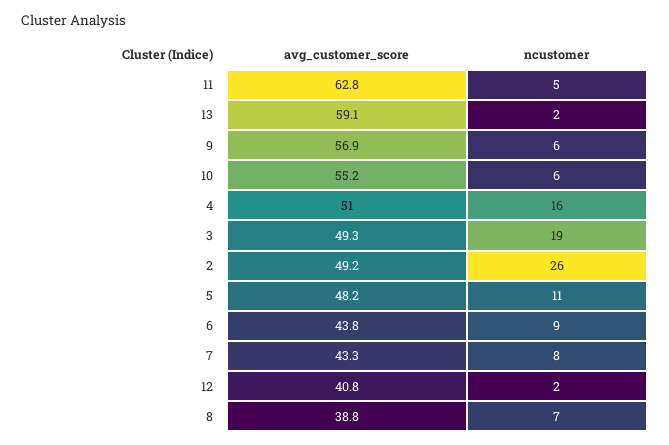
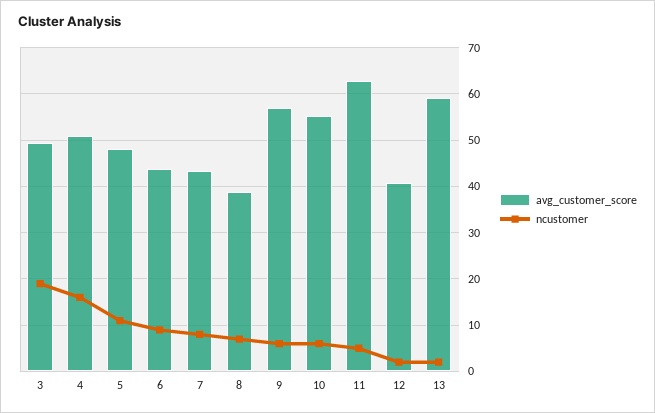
  {
    "avg_customer_score": {
      "11": 62.8,
      "13": 59.1,
      "9": 56.9,
      "10": 55.2,
      "4": 51,
      "3": 49.3,
-     "2": 49.2,
      "5": 48.2,
      "6": 43.8,
      "7": 43.3,
      "12": 40.8,
      "8": 38.8
    },
    "ncustomer": {
      "11": 5,
      "13": 2,
      "9": 6,
      "10": 6,
      "4": 16,
      "3": 19,
-     "2": 26,
      "5": 11,
      "6": 9,
      "7": 8,
      "12": 2,
      "8": 7
    }
  }

